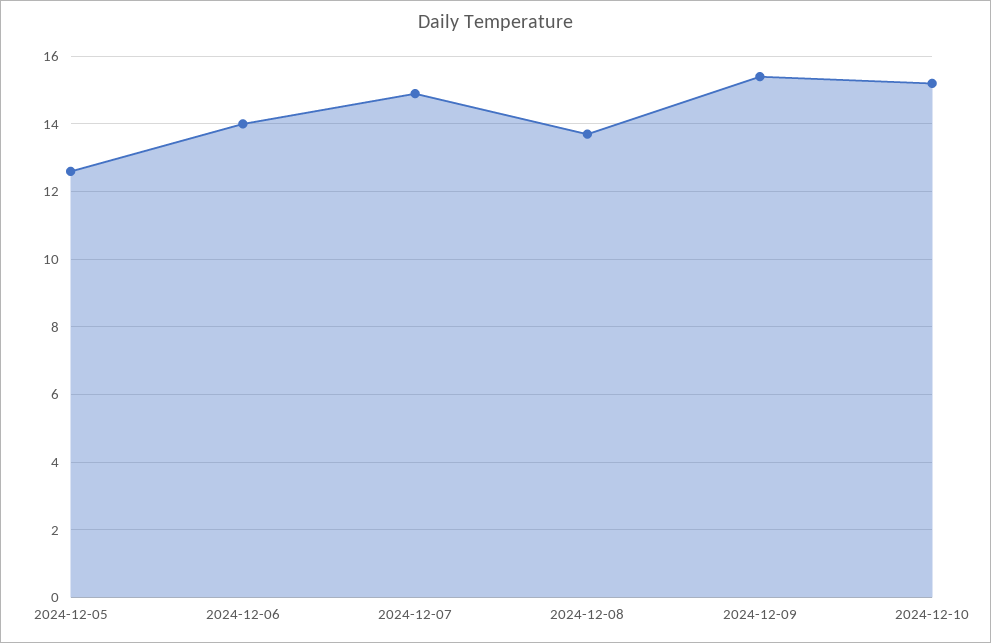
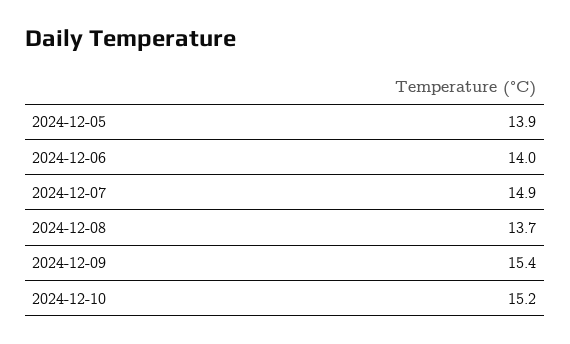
  {
-   "2024-12-05": 12.5,
+   "2024-12-05": 13.9,
    "2024-12-06": 14,
    "2024-12-07": 14.9,
    "2024-12-08": 13.7,
    "2024-12-09": 15.4,
    "2024-12-10": 15.2
  }

